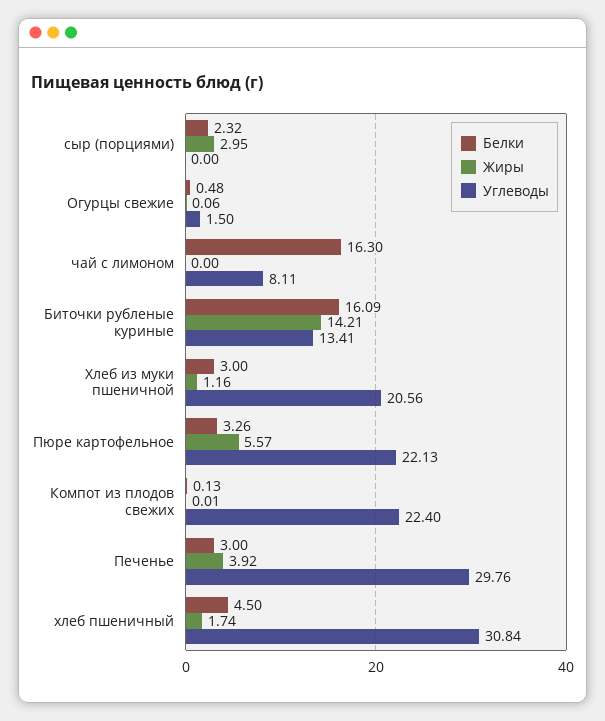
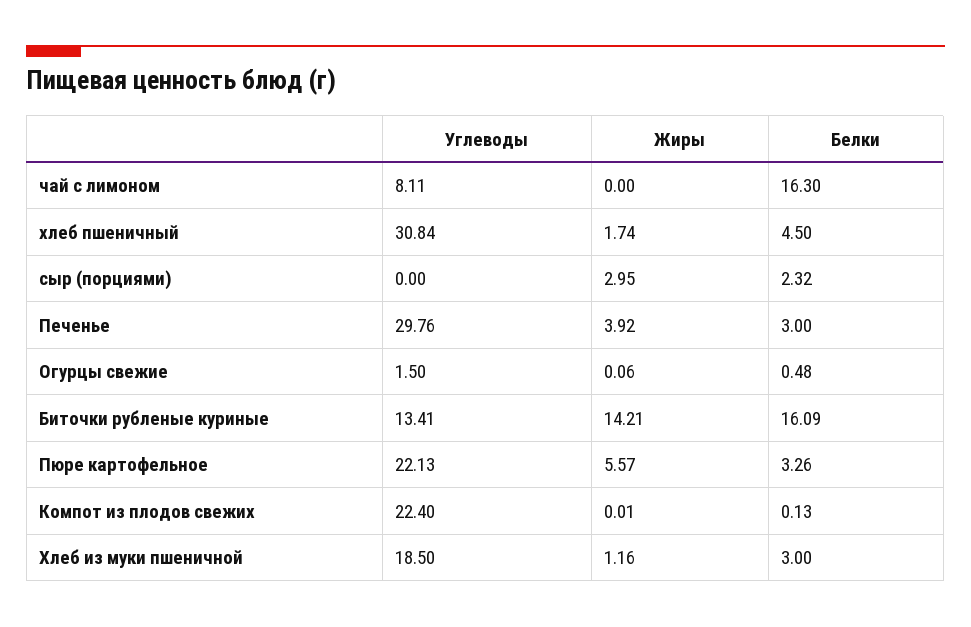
  {
    "Белки": {
      "сыр (порциями)": 2.32,
      "Огурцы свежие": 0.48,
      "чай с лимоном": 16.3,
      "Биточки рубленые куриные": 16.09,
      "Хлеб из муки пшеничной": 3,
      "Пюре картофельное": 3.26,
      "Компот из плодов свежих": 0.13,
      "Печенье": 3,
      "хлеб пшеничный": 4.5
    },
    "Жиры": {
      "сыр (порциями)": 2.95,
      "Огурцы свежие": 0.06,
      "чай с лимоном": 0,
      "Биточки рубленые куриные": 14.21,
      "Хлеб из муки пшеничной": 1.16,
      "Пюре картофельное": 5.57,
      "Компот из плодов свежих": 0.01,
      "Печенье": 3.92,
      "хлеб пшеничный": 1.74
    },
    "Углеводы": {
      "сыр (порциями)": 0,
      "Огурцы свежие": 1.5,
      "чай с лимоном": 8.11,
      "Биточки рубленые куриные": 13.41,
-     "Хлеб из муки пшеничной": 20.56,
+     "Хлеб из муки пшеничной": 18.5,
      "Пюре картофельное": 22.13,
      "Компот из плодов свежих": 22.4,
      "Печенье": 29.76,
      "хлеб пшеничный": 30.84
    }
  }

